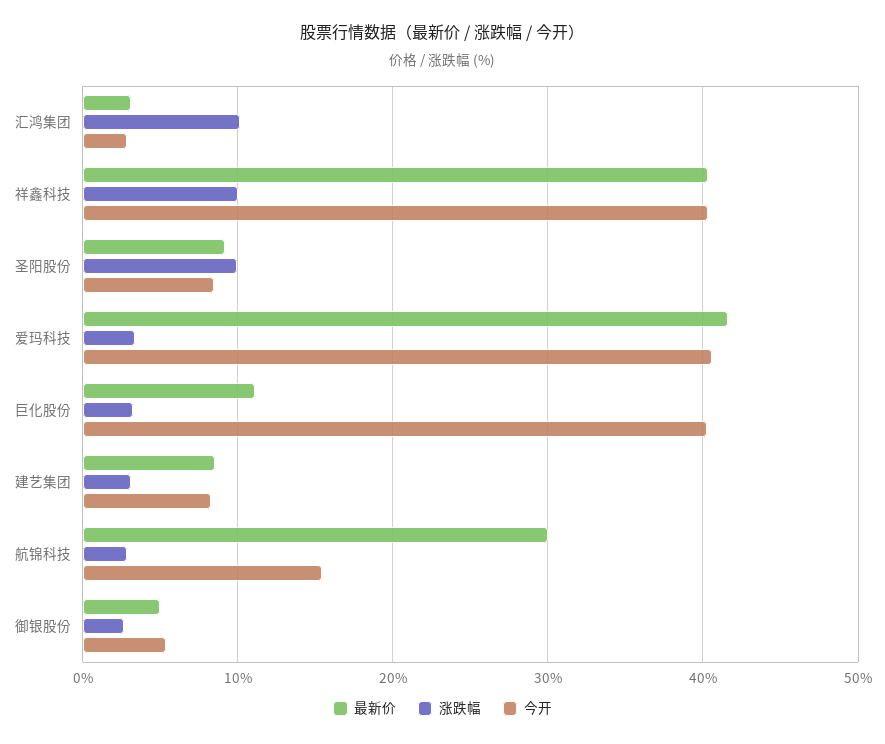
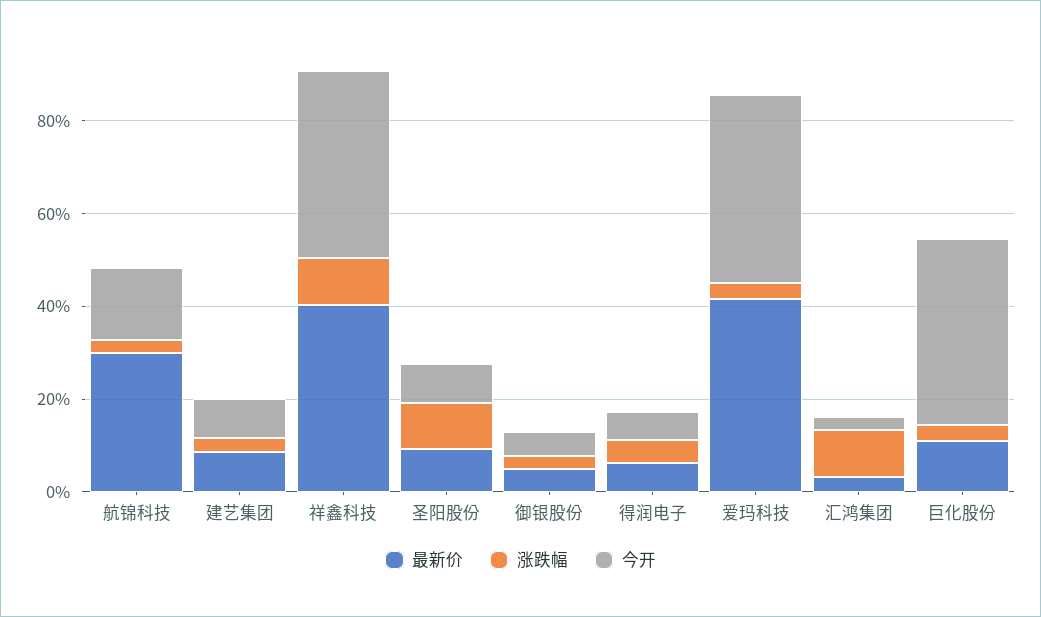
  {
    "最新价": {
      "汇鸿集团": 3,
      "祥鑫科技": 40,
      "圣阳股份": 9,
      "爱玛科技": 42,
      "巨化股份": 11,
      "建艺集团": 9,
      "航锦科技": 30,
-     "御银股份": 5
+     "御银股份": 5,
+     "得润电子": 5
    },
    "涨跌幅": {
      "汇鸿集团": 10,
      "祥鑫科技": 10,
      "圣阳股份": 10,
      "爱玛科技": 3,
      "巨化股份": 3,
      "建艺集团": 3,
      "航锦科技": 3,
-     "御银股份": 3
+     "御银股份": 3,
+     "得润电子": 5
    },
    "今开": {
      "汇鸿集团": 3,
      "祥鑫科技": 40,
      "圣阳股份": 9,
      "爱玛科技": 41,
      "巨化股份": 40,
      "建艺集团": 8,
      "航锦科技": 15,
-     "御银股份": 5
+     "御银股份": 5,
+     "得润电子": 5
    }
  }

